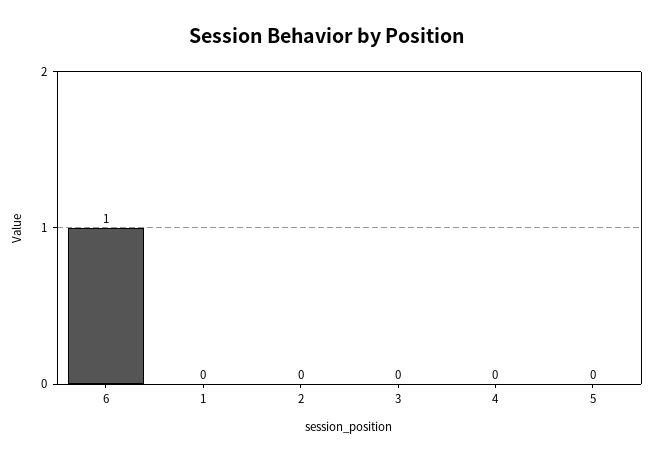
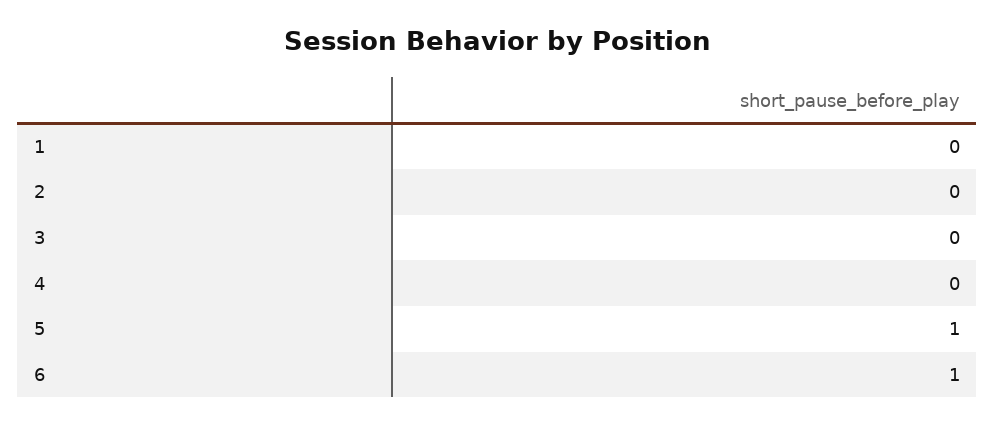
  {
    "6": 1,
    "1": 0,
    "2": 0,
    "3": 0,
    "4": 0,
-   "5": 0
+   "5": 1
  }

